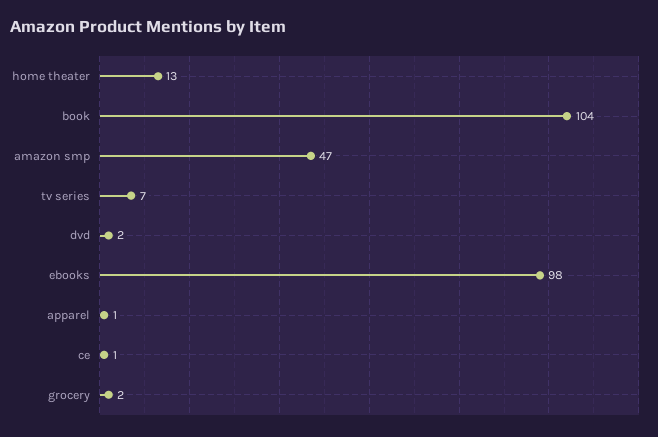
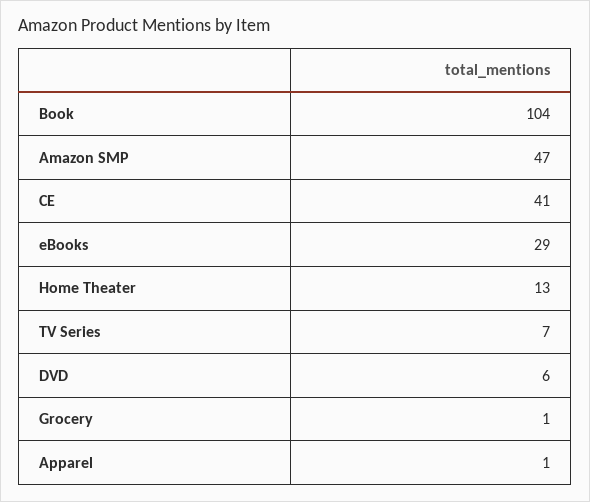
  {
    "home theater": 13,
    "book": 104,
    "amazon smp": 47,
    "tv series": 7,
-   "dvd": 2,
+   "dvd": 6,
-   "ebooks": 98,
+   "ebooks": 29,
    "apparel": 1,
-   "ce": 1,
+   "ce": 41,
-   "grocery": 2
+   "grocery": 1
  }

